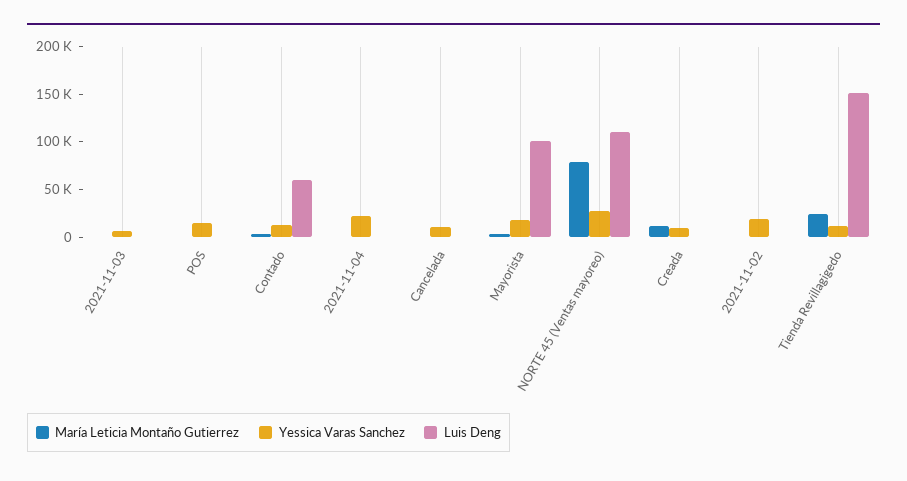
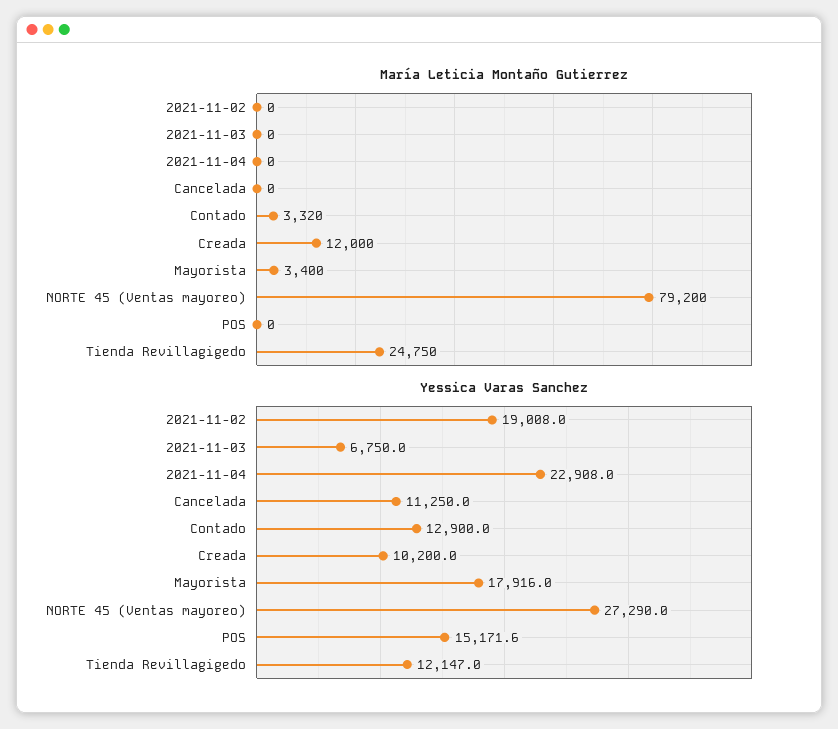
  {
    "María Leticia Montaño Gutierrez": {
      "2021-11-03": 0,
      "POS": 0,
      "Contado": 3320,
      "2021-11-04": 0,
      "Cancelada": 0,
      "Mayorista": 3400,
      "NORTE 45 (Ventas mayoreo)": 79200,
      "Creada": 12000,
      "2021-11-02": 0,
      "Tienda Revillagigedo": 24750
    },
    "Yessica Varas Sanchez": {
      "2021-11-03": 6750,
      "POS": 15171.6,
      "Contado": 12900,
      "2021-11-04": 22908,
      "Cancelada": 11250,
      "Mayorista": 17916,
      "NORTE 45 (Ventas mayoreo)": 27290,
      "Creada": 10200,
      "2021-11-02": 19008,
      "Tienda Revillagigedo": 12147
-   },
+   }
-   "Luis Deng": {
-     "2021-11-03": 0,
-     "POS": 0,
-     "Contado": 60000,
-     "2021-11-04": 0,
-     "Cancelada": 0,
-     "Mayorista": 100000,
-     "NORTE 45 (Ventas mayoreo)": 110000,
-     "Creada": 0,
-     "2021-11-02": 0,
-     "Tienda Revillagigedo": 150000
-   }
  }

